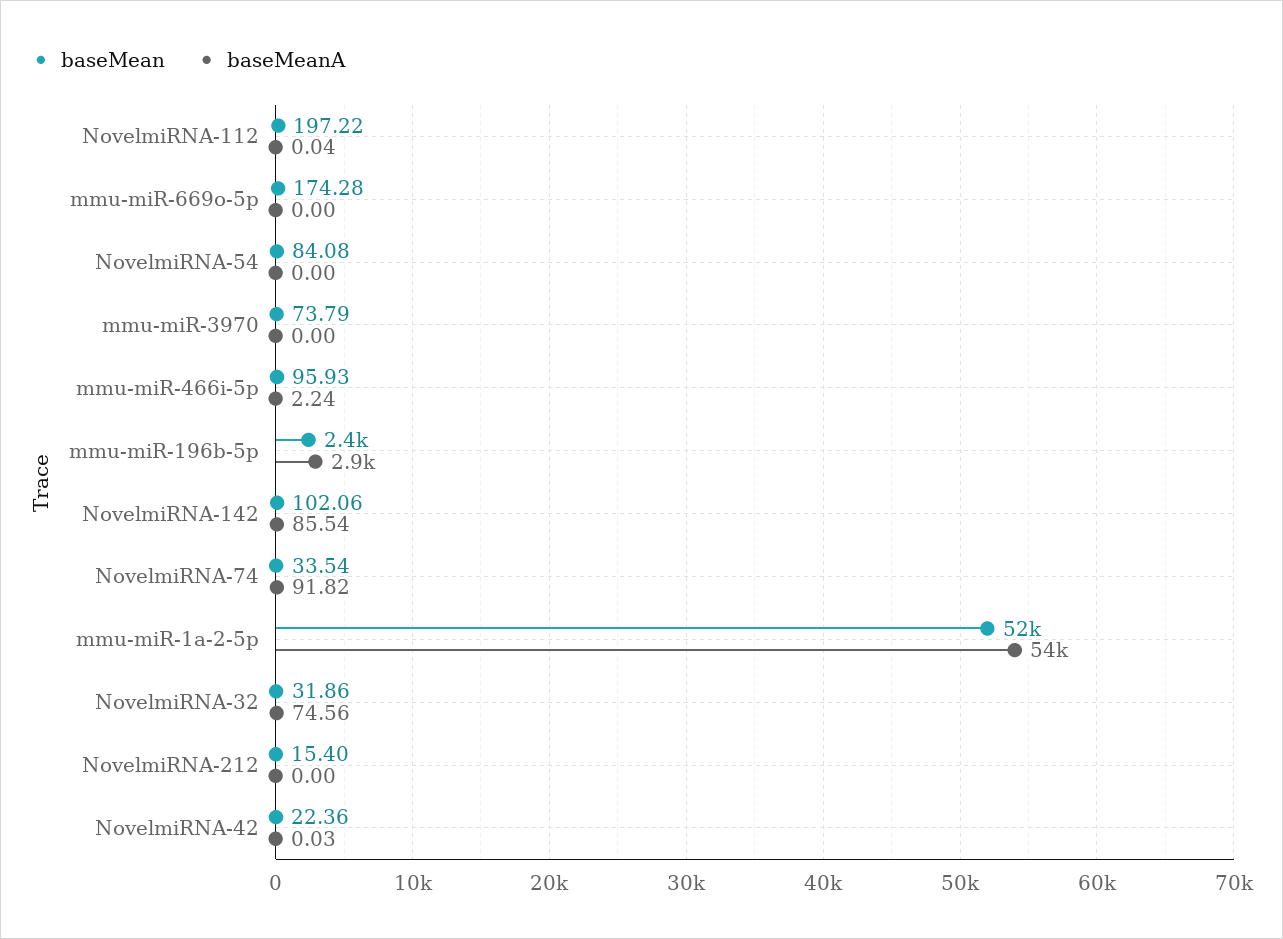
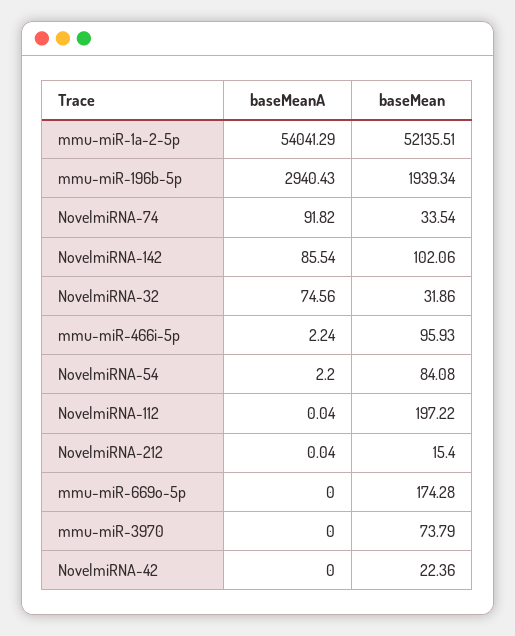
  {
    "baseMean": {
      "NovelmiRNA-112": 197.22,
      "mmu-miR-669o-5p": 174.28,
      "NovelmiRNA-54": 84.08,
      "mmu-miR-3970": 73.79,
      "mmu-miR-466i-5p": 95.93,
-     "mmu-miR-196b-5p": 2400,
+     "mmu-miR-196b-5p": 1939.34,
      "NovelmiRNA-142": 102.06,
      "NovelmiRNA-74": 33.54,
      "mmu-miR-1a-2-5p": 52135.51,
      "NovelmiRNA-32": 31.86,
      "NovelmiRNA-212": 15.4,
      "NovelmiRNA-42": 22.36
    },
    "baseMeanA": {
      "NovelmiRNA-112": 0.04,
      "mmu-miR-669o-5p": 0,
-     "NovelmiRNA-54": 0,
+     "NovelmiRNA-54": 2.2,
      "mmu-miR-3970": 0,
      "mmu-miR-466i-5p": 2.24,
      "mmu-miR-196b-5p": 2940.43,
      "NovelmiRNA-142": 85.54,
      "NovelmiRNA-74": 91.82,
      "mmu-miR-1a-2-5p": 54041.29,
      "NovelmiRNA-32": 74.56,
-     "NovelmiRNA-212": 0,
+     "NovelmiRNA-212": 0.04,
-     "NovelmiRNA-42": 0.03
+     "NovelmiRNA-42": 0
    }
  }

